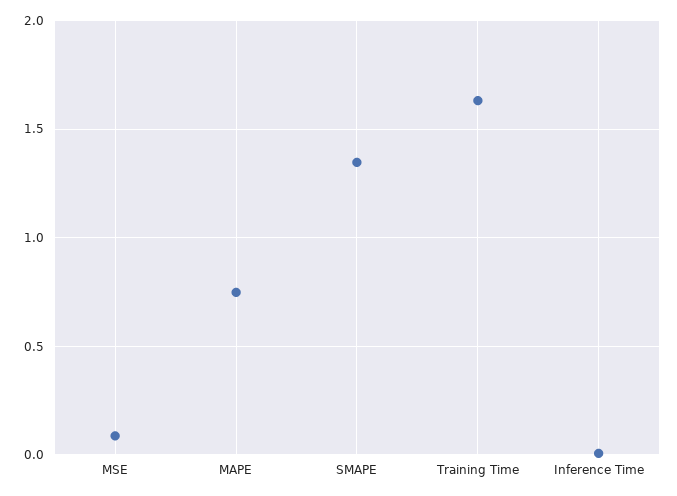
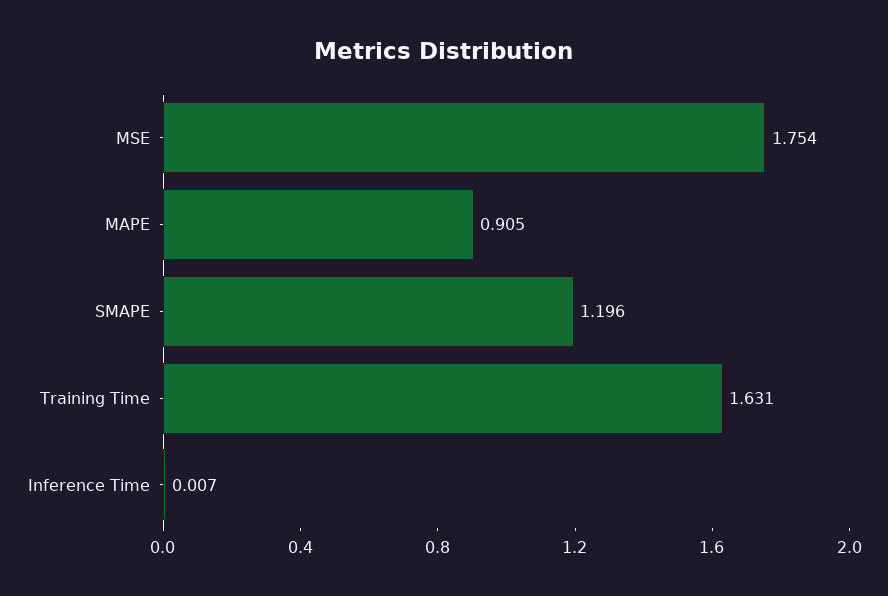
  {
-   "MSE": 0.1,
+   "MSE": 1.754,
-   "MAPE": 0.75,
+   "MAPE": 0.905,
-   "SMAPE": 1.35,
+   "SMAPE": 1.196,
    "Training Time": 1.631,
    "Inference Time": 0.007
  }

